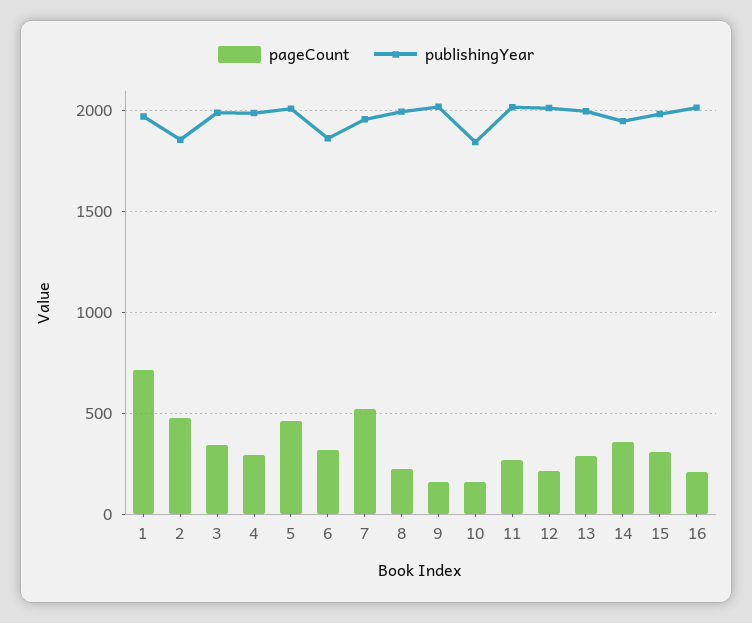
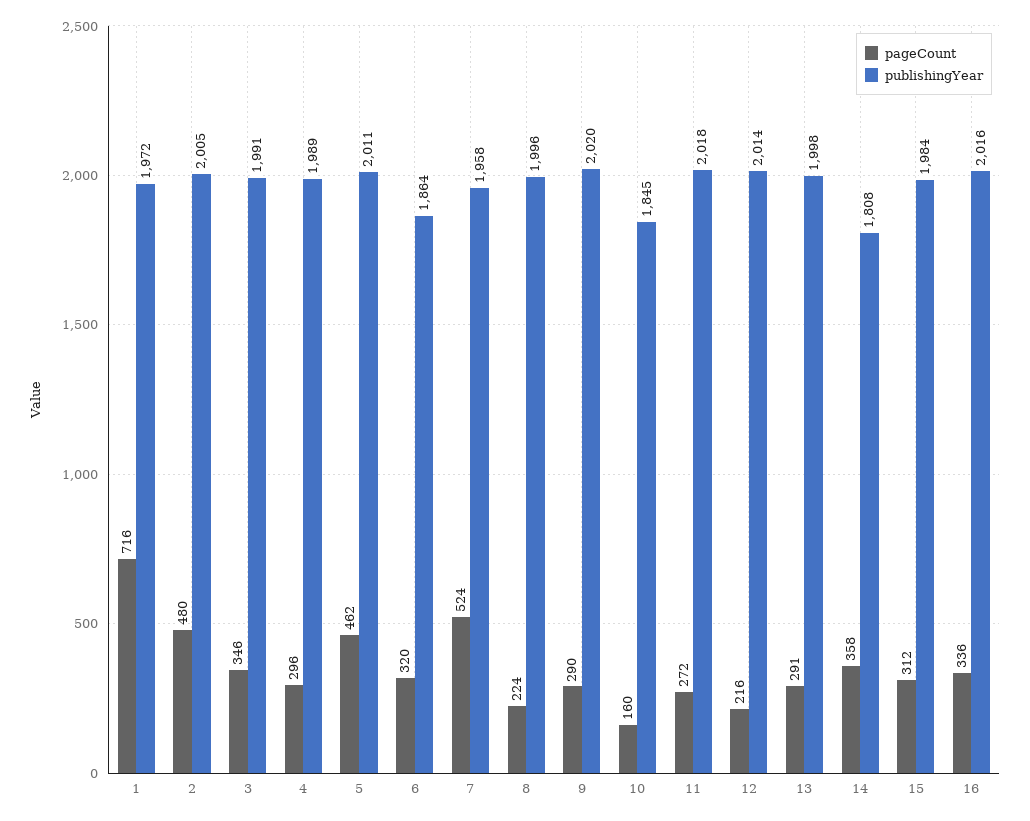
  {
    "pageCount": {
      "1": 716,
      "2": 480,
      "3": 346,
      "4": 296,
      "5": 462,
      "6": 320,
      "7": 524,
      "8": 224,
-     "9": 150,
+     "9": 290,
      "10": 160,
      "11": 272,
      "12": 216,
      "13": 291,
      "14": 358,
      "15": 312,
-     "16": 200
+     "16": 336
    },
    "publishingYear": {
      "1": 1972,
-     "2": 1850,
+     "2": 2005,
      "3": 1991,
      "4": 1989,
      "5": 2011,
      "6": 1864,
      "7": 1958,
      "8": 1996,
      "9": 2020,
      "10": 1845,
      "11": 2018,
      "12": 2014,
      "13": 1998,
-     "14": 1950,
+     "14": 1808,
      "15": 1984,
      "16": 2016
    }
  }

